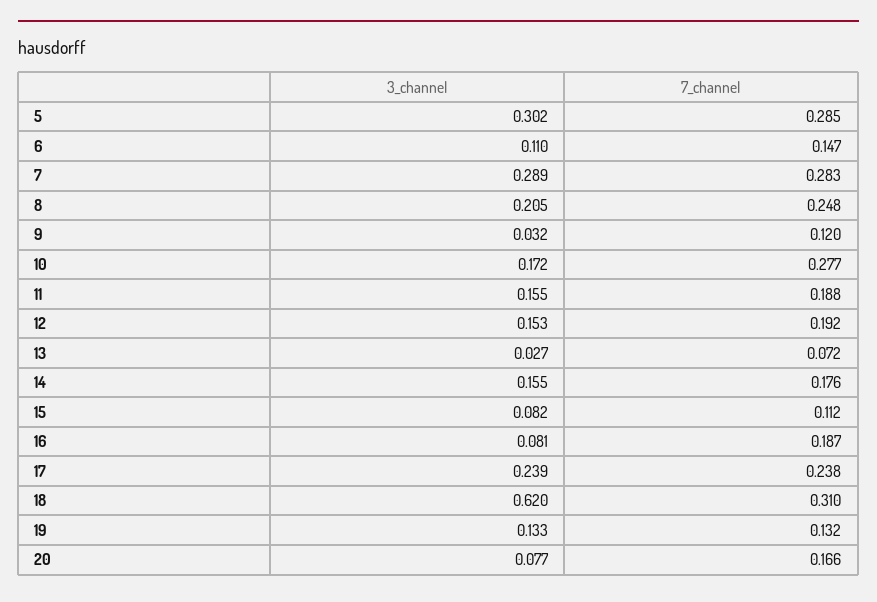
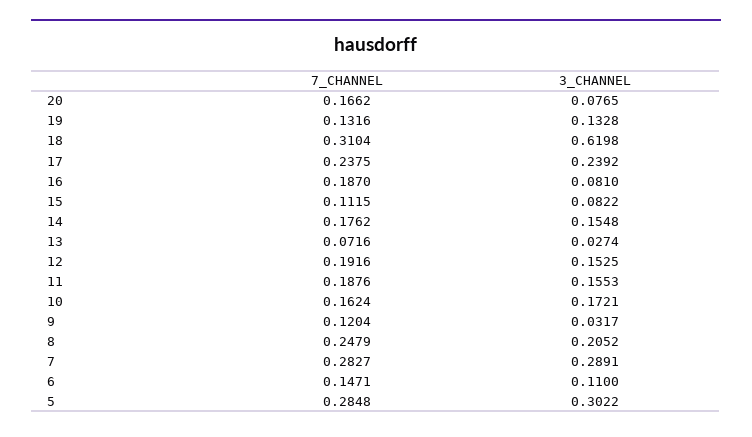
  {
    "3_channel": {
      "5": 0.3022,
      "6": 0.11,
      "7": 0.2891,
      "8": 0.2052,
      "9": 0.0317,
      "10": 0.1721,
      "11": 0.1553,
      "12": 0.1525,
      "13": 0.0274,
      "14": 0.1548,
      "15": 0.0822,
      "16": 0.081,
      "17": 0.2392,
      "18": 0.6198,
      "19": 0.1328,
      "20": 0.0765
    },
    "7_channel": {
      "5": 0.2848,
      "6": 0.1471,
      "7": 0.2827,
      "8": 0.2479,
      "9": 0.1204,
-     "10": 0.277,
+     "10": 0.1624,
      "11": 0.1876,
      "12": 0.1916,
      "13": 0.0716,
      "14": 0.1762,
      "15": 0.1115,
      "16": 0.187,
      "17": 0.2375,
      "18": 0.3104,
      "19": 0.1316,
      "20": 0.1662
    }
  }

